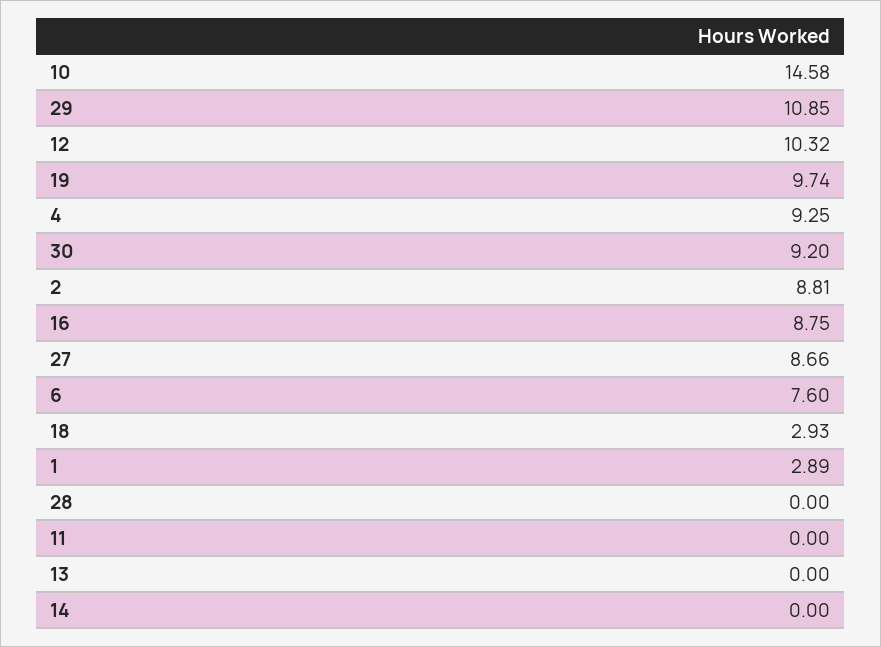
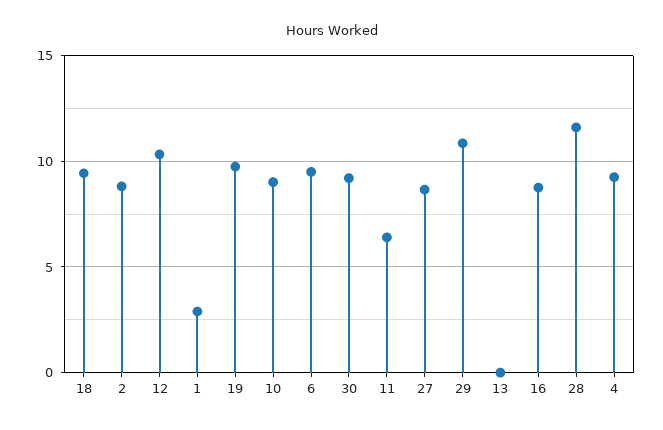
  {
-   "10": 14.58,
+   "10": 9,
    "29": 10.85,
    "12": 10.32,
    "19": 9.74,
    "4": 9.25,
    "30": 9.2,
    "2": 8.81,
    "16": 8.75,
    "27": 8.66,
-   "6": 7.6,
+   "6": 9.5,
-   "18": 2.93,
+   "18": 9.5,
    "1": 2.89,
-   "28": 0,
+   "28": 11.5,
-   "11": 0,
+   "11": 6.5,
-   "13": 0,
+   "13": 0
-   "14": 0
  }

